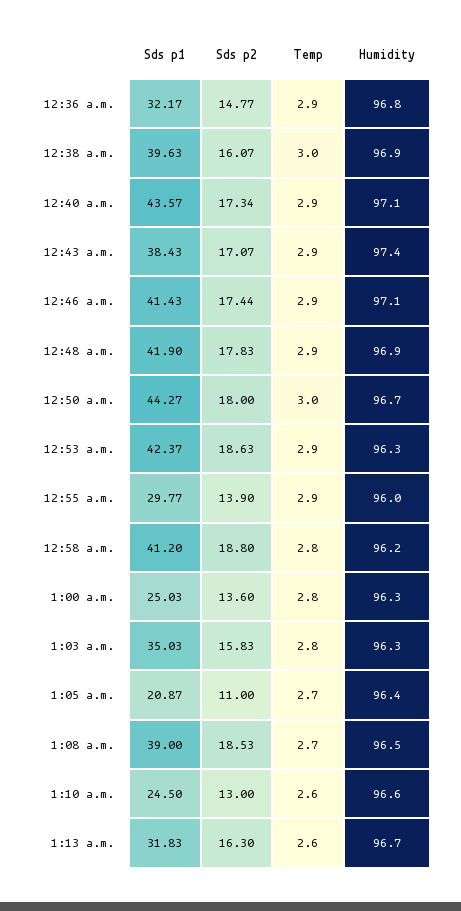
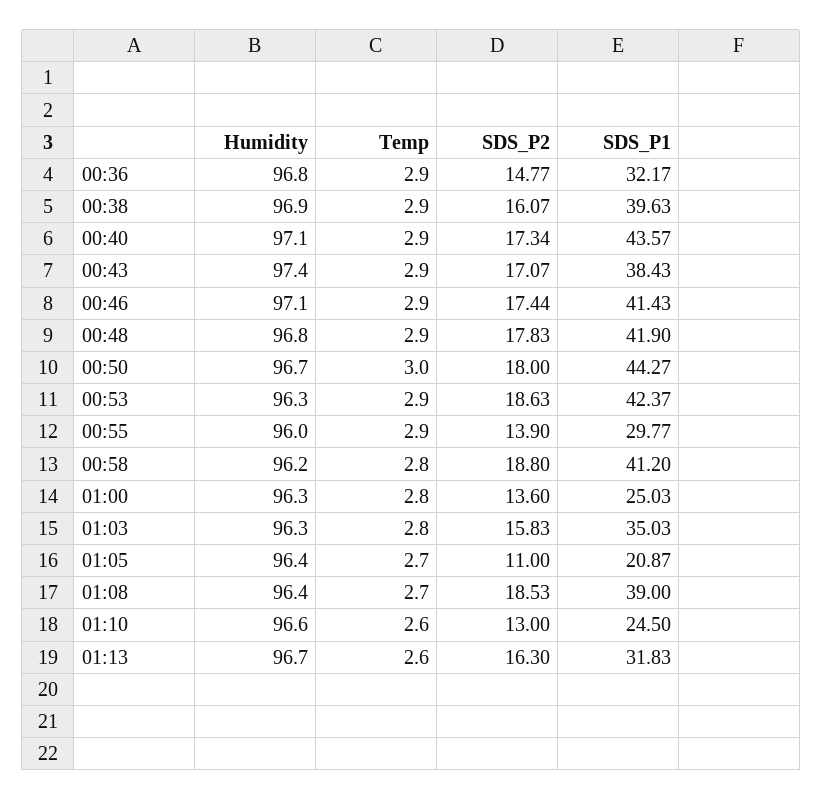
  {
    "Sds p1": {
      "12:36 a.m.": 32.17,
      "12:38 a.m.": 39.63,
      "12:40 a.m.": 43.57,
      "12:43 a.m.": 38.43,
      "12:46 a.m.": 41.43,
      "12:48 a.m.": 41.9,
      "12:50 a.m.": 44.27,
      "12:53 a.m.": 42.37,
      "12:55 a.m.": 29.77,
      "12:58 a.m.": 41.2,
      "1:00 a.m.": 25.03,
      "1:03 a.m.": 35.03,
      "1:05 a.m.": 20.87,
      "1:08 a.m.": 39,
      "1:10 a.m.": 24.5,
      "1:13 a.m.": 31.83
    },
    "Sds p2": {
      "12:36 a.m.": 14.77,
      "12:38 a.m.": 16.07,
      "12:40 a.m.": 17.34,
      "12:43 a.m.": 17.07,
      "12:46 a.m.": 17.44,
      "12:48 a.m.": 17.83,
      "12:50 a.m.": 18,
      "12:53 a.m.": 18.63,
      "12:55 a.m.": 13.9,
      "12:58 a.m.": 18.8,
      "1:00 a.m.": 13.6,
      "1:03 a.m.": 15.83,
      "1:05 a.m.": 11,
      "1:08 a.m.": 18.53,
      "1:10 a.m.": 13,
      "1:13 a.m.": 16.3
    },
    "Temp": {
      "12:36 a.m.": 2.9,
-     "12:38 a.m.": 3,
+     "12:38 a.m.": 2.9,
      "12:40 a.m.": 2.9,
      "12:43 a.m.": 2.9,
      "12:46 a.m.": 2.9,
      "12:48 a.m.": 2.9,
      "12:50 a.m.": 3,
      "12:53 a.m.": 2.9,
      "12:55 a.m.": 2.9,
      "12:58 a.m.": 2.8,
      "1:00 a.m.": 2.8,
      "1:03 a.m.": 2.8,
      "1:05 a.m.": 2.7,
      "1:08 a.m.": 2.7,
      "1:10 a.m.": 2.6,
      "1:13 a.m.": 2.6
    },
    "Humidity": {
      "12:36 a.m.": 96.8,
      "12:38 a.m.": 96.9,
      "12:40 a.m.": 97.1,
      "12:43 a.m.": 97.4,
      "12:46 a.m.": 97.1,
-     "12:48 a.m.": 96.9,
+     "12:48 a.m.": 96.8,
      "12:50 a.m.": 96.7,
      "12:53 a.m.": 96.3,
      "12:55 a.m.": 96,
      "12:58 a.m.": 96.2,
      "1:00 a.m.": 96.3,
      "1:03 a.m.": 96.3,
      "1:05 a.m.": 96.4,
-     "1:08 a.m.": 96.5,
+     "1:08 a.m.": 96.4,
      "1:10 a.m.": 96.6,
      "1:13 a.m.": 96.7
    }
  }

